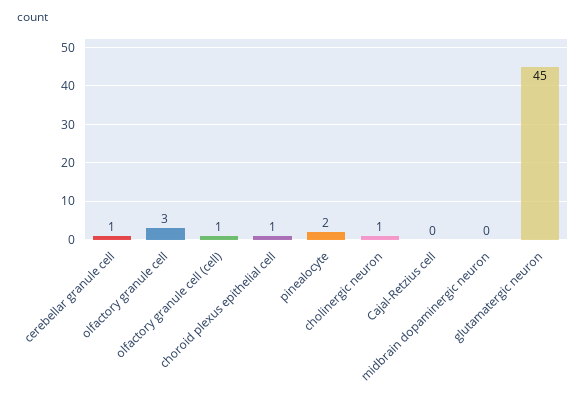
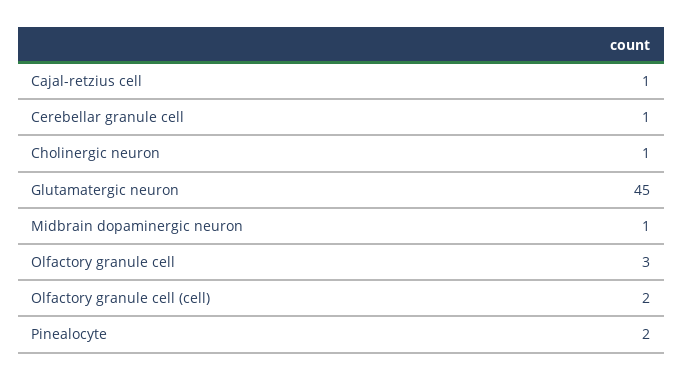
  {
    "cerebellar granule cell": 1,
    "olfactory granule cell": 3,
-   "olfactory granule cell (cell)": 1,
+   "olfactory granule cell (cell)": 2,
-   "choroid plexus epithelial cell": 1,
    "pinealocyte": 2,
    "cholinergic neuron": 1,
-   "Cajal-Retzius cell": 0,
+   "Cajal-Retzius cell": 1,
-   "midbrain dopaminergic neuron": 0,
+   "midbrain dopaminergic neuron": 1,
    "glutamatergic neuron": 45
  }

